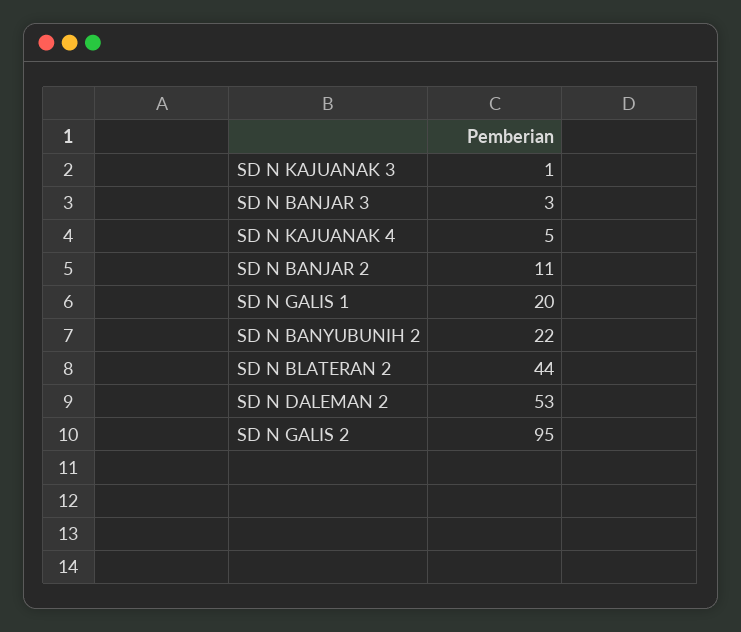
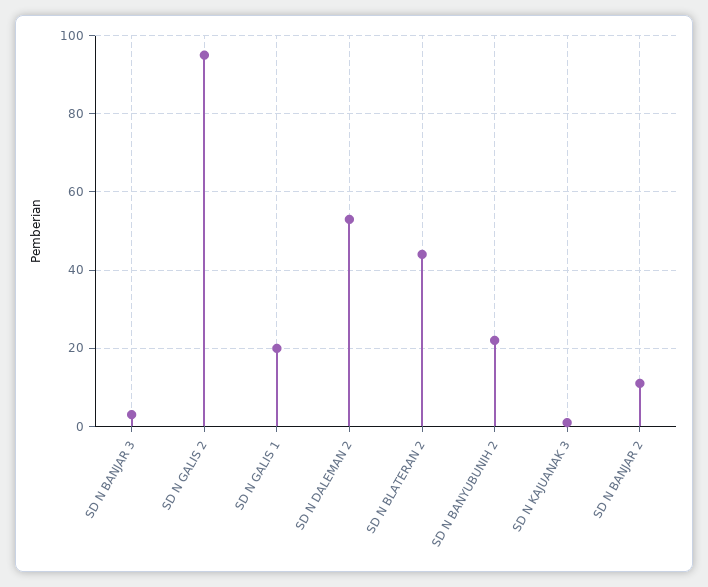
  {
    "SD N KAJUANAK 3": 1,
    "SD N BANJAR 3": 3,
-   "SD N KAJUANAK 4": 5,
    "SD N BANJAR 2": 11,
    "SD N GALIS 1": 20,
    "SD N BANYUBUNIH 2": 22,
    "SD N BLATERAN 2": 44,
    "SD N DALEMAN 2": 53,
    "SD N GALIS 2": 95
  }

